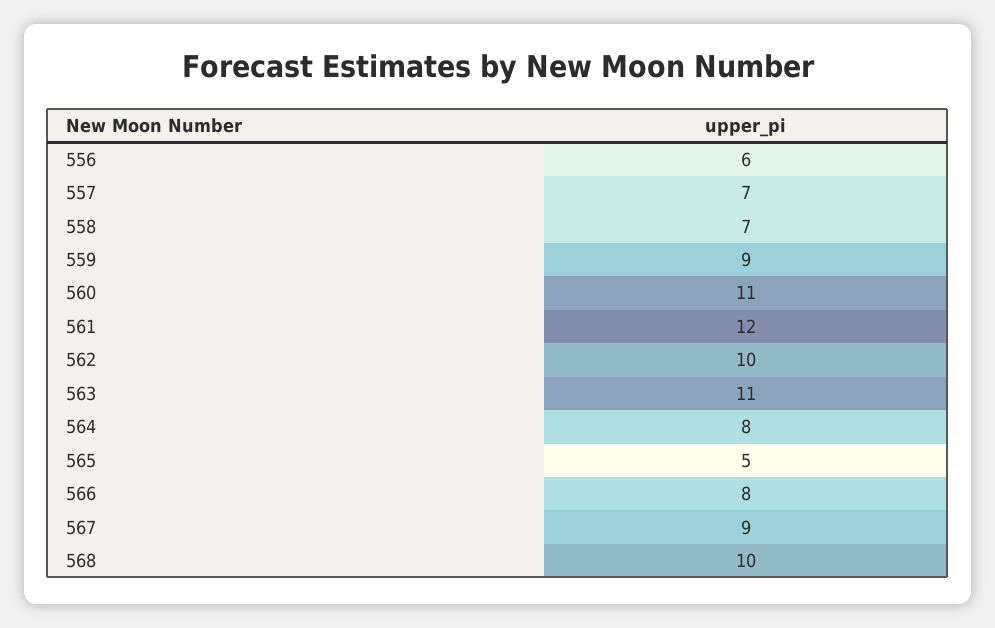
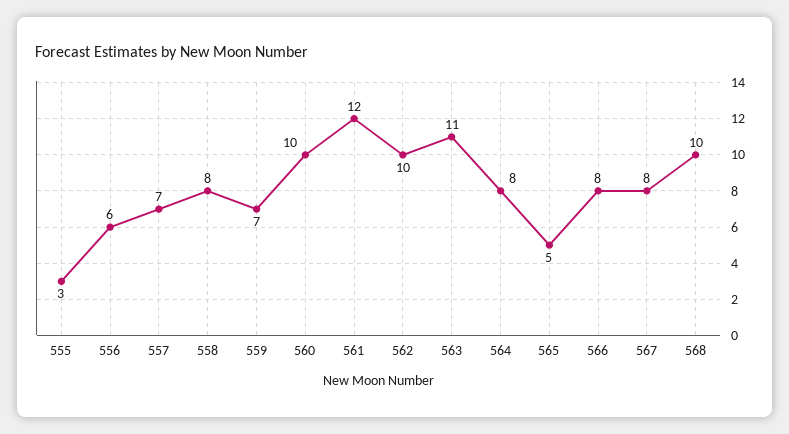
  {
    "556": 6,
    "557": 7,
-   "558": 7,
+   "558": 8,
-   "559": 9,
+   "559": 7,
-   "560": 11,
+   "560": 10,
    "561": 12,
    "562": 10,
    "563": 11,
    "564": 8,
    "565": 5,
    "566": 8,
-   "567": 9,
+   "567": 8,
-   "568": 10
+   "568": 10,
+   "555": 3
  }

